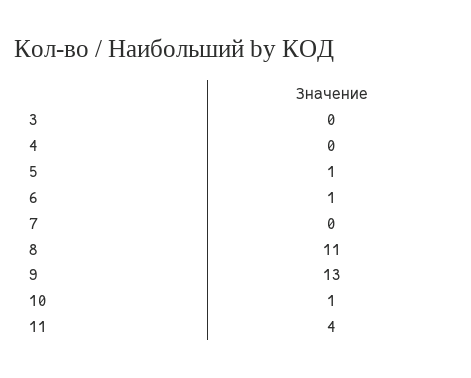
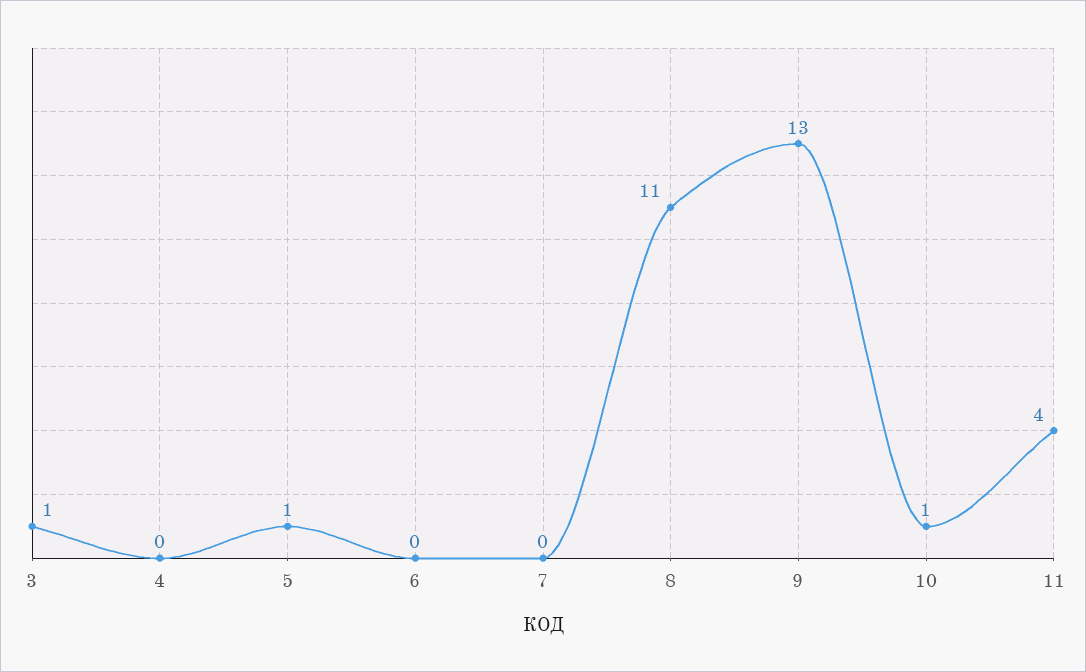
  {
-   "3": 0,
+   "3": 1,
    "4": 0,
    "5": 1,
-   "6": 1,
+   "6": 0,
    "7": 0,
    "8": 11,
    "9": 13,
    "10": 1,
    "11": 4
  }

